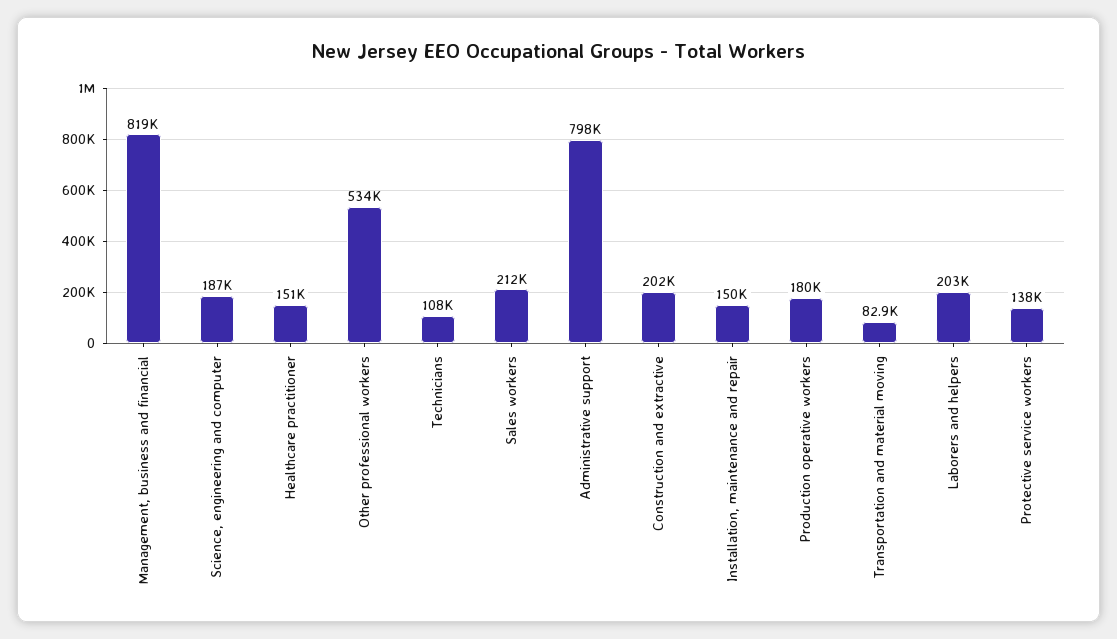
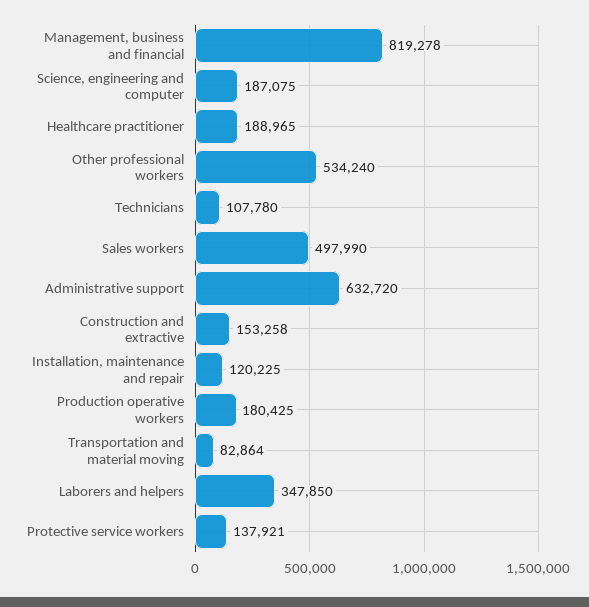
  {
    "Management, business and financial": 819278,
    "Science, engineering and computer": 187075,
-   "Healthcare practitioner": 151000,
+   "Healthcare practitioner": 188965,
    "Other professional workers": 534240,
    "Technicians": 107780,
-   "Sales workers": 212000,
+   "Sales workers": 497990,
-   "Administrative support": 798000,
+   "Administrative support": 632720,
-   "Construction and extractive": 202000,
+   "Construction and extractive": 153258,
-   "Installation, maintenance and repair": 150000,
+   "Installation, maintenance and repair": 120225,
    "Production operative workers": 180425,
    "Transportation and material moving": 82864,
-   "Laborers and helpers": 203000,
+   "Laborers and helpers": 347850,
    "Protective service workers": 137921
  }

